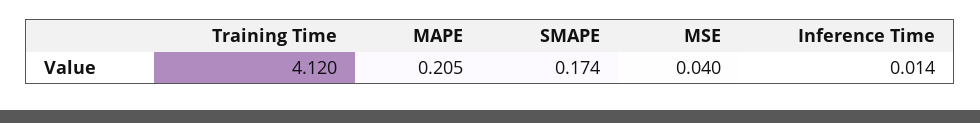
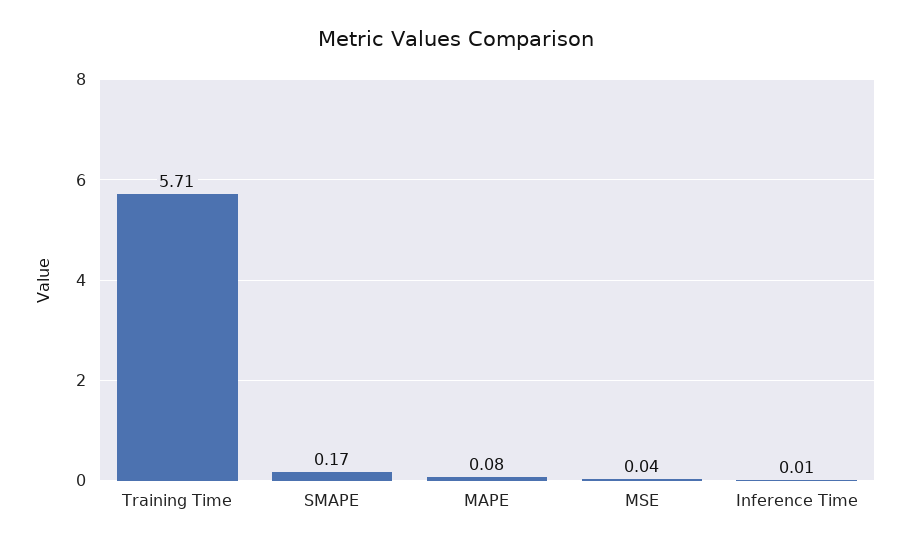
  {
-   "Training Time": 4.12,
+   "Training Time": 5.71,
-   "MAPE": 0.205,
+   "MAPE": 0.08,
    "SMAPE": 0.174,
    "MSE": 0.04,
    "Inference Time": 0.014
  }

